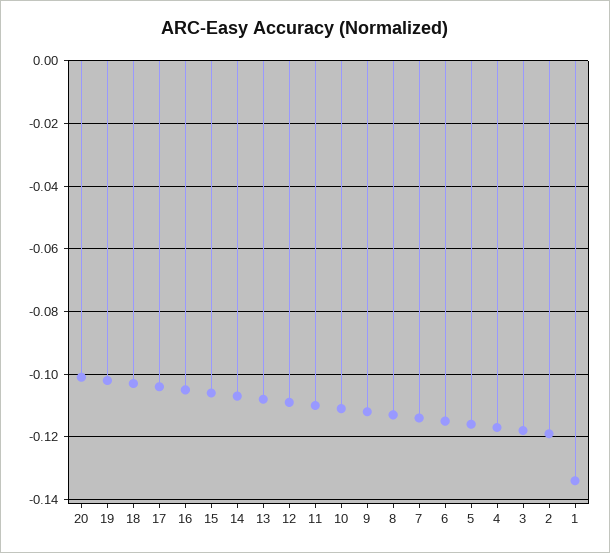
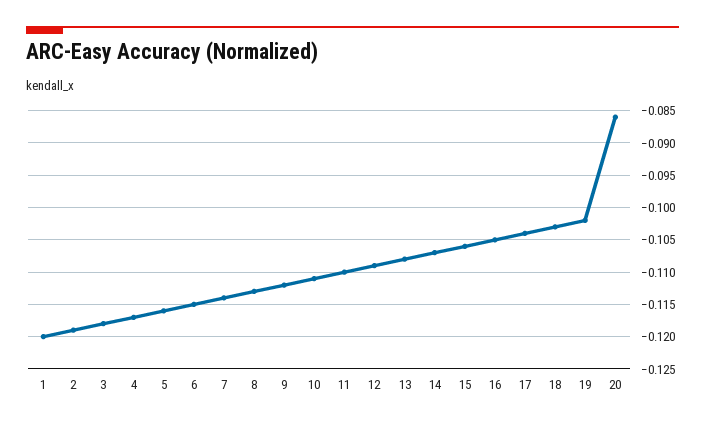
  {
-   "20": -0.1,
+   "20": -0.086,
    "19": -0.102,
    "18": -0.103,
    "17": -0.104,
    "16": -0.105,
    "15": -0.106,
    "14": -0.107,
    "13": -0.108,
    "12": -0.109,
    "11": -0.11,
    "10": -0.111,
    "9": -0.112,
    "8": -0.113,
    "7": -0.114,
    "6": -0.115,
    "5": -0.116,
    "4": -0.117,
    "3": -0.118,
    "2": -0.119,
-   "1": -0.135
+   "1": -0.12
  }

